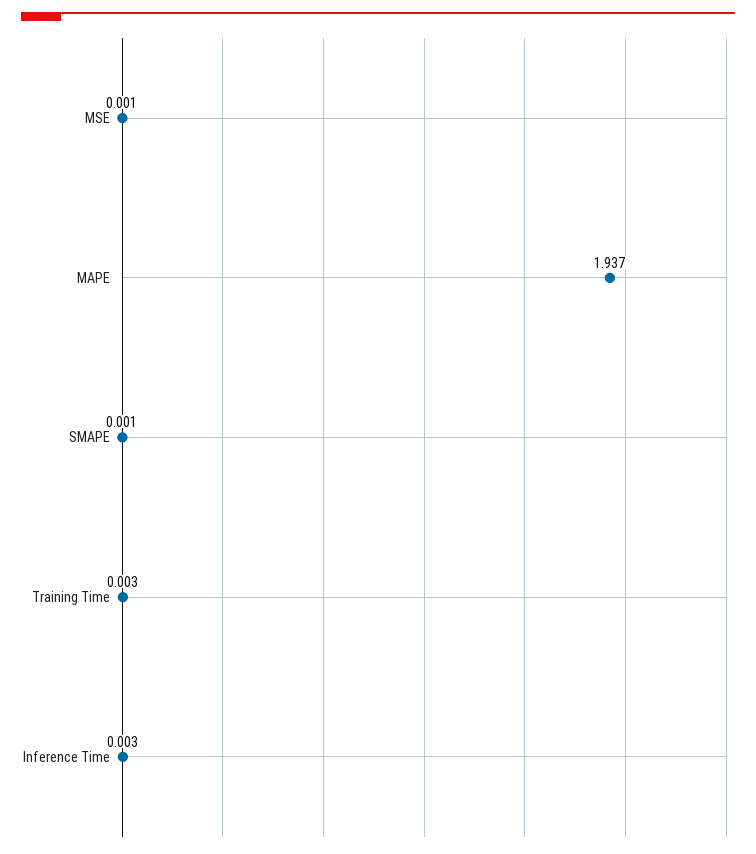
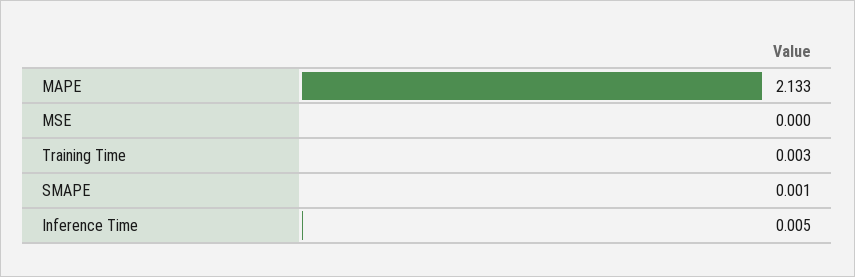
  {
-   "MSE": 0.001,
+   "MSE": 0,
-   "MAPE": 1.937,
+   "MAPE": 2.133,
    "SMAPE": 0.001,
    "Training Time": 0.003,
-   "Inference Time": 0.003
+   "Inference Time": 0.005
  }

